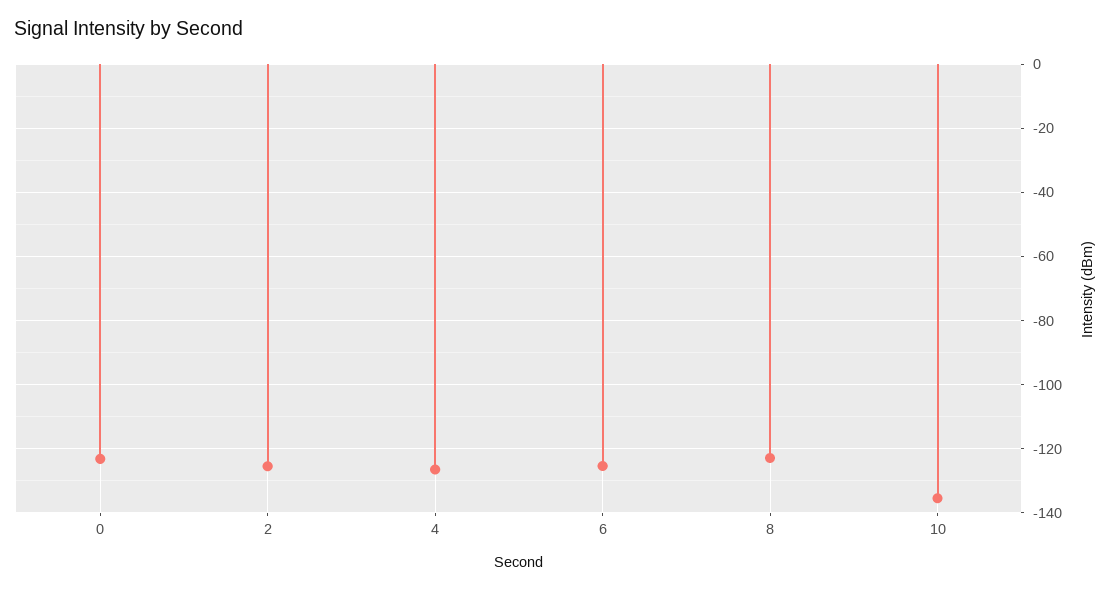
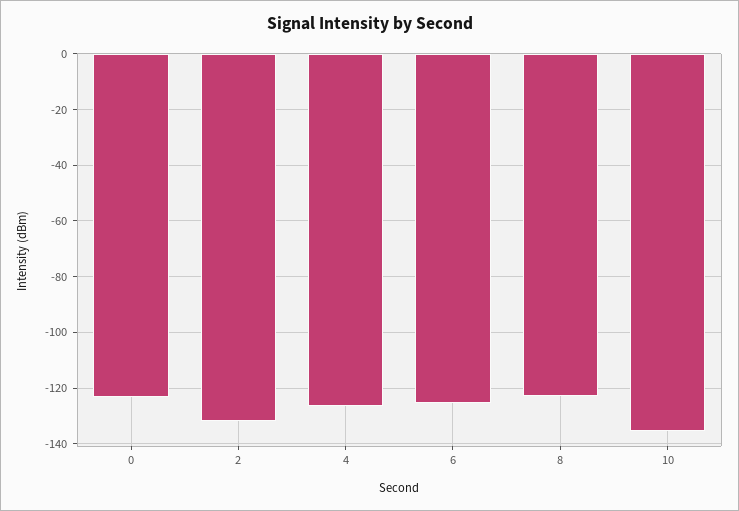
  {
    "0": -124,
-   "2": -126,
+   "2": -132.5,
    "4": -126,
    "6": -126,
    "8": -122,
    "10": -136
  }

